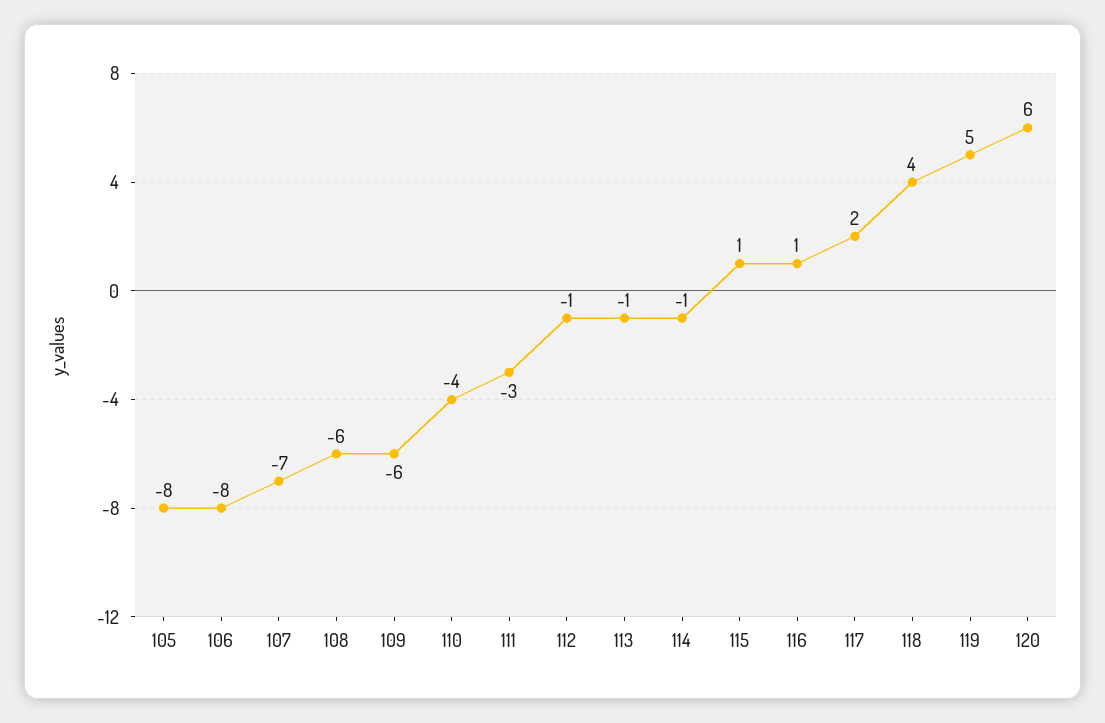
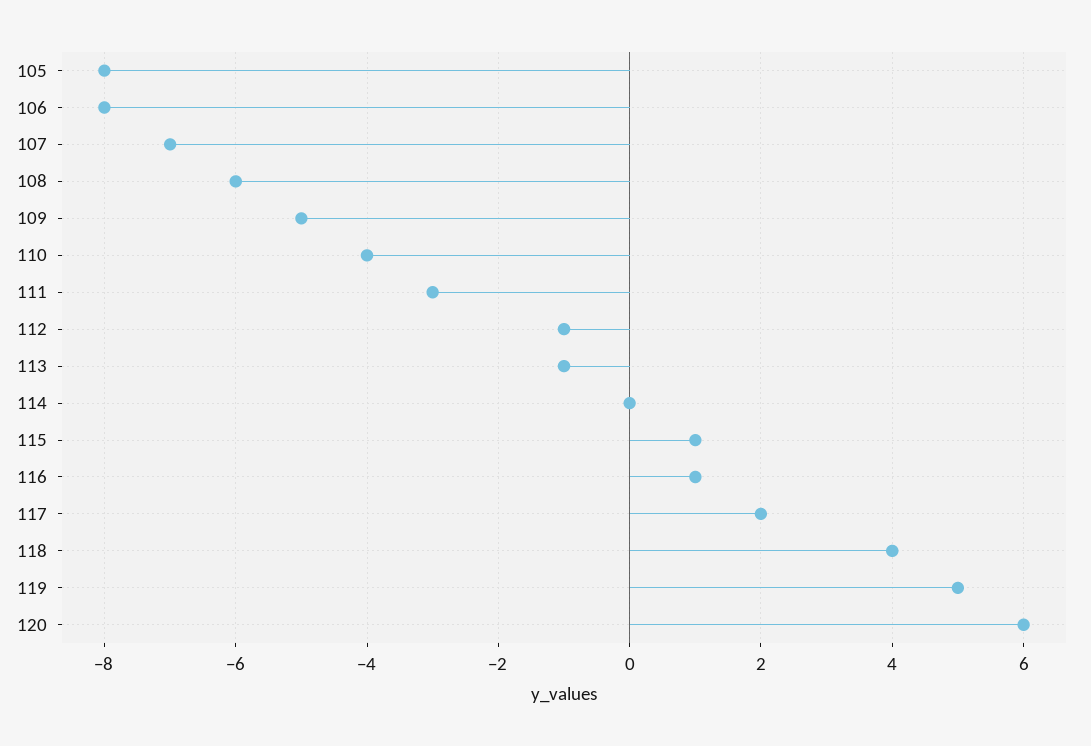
  {
    "105": -8,
    "106": -8,
    "107": -7,
    "108": -6,
-   "109": -6,
+   "109": -5,
    "110": -4,
    "111": -3,
    "112": -1,
    "113": -1,
-   "114": -1,
+   "114": 0,
    "115": 1,
    "116": 1,
    "117": 2,
    "118": 4,
    "119": 5,
    "120": 6
  }

